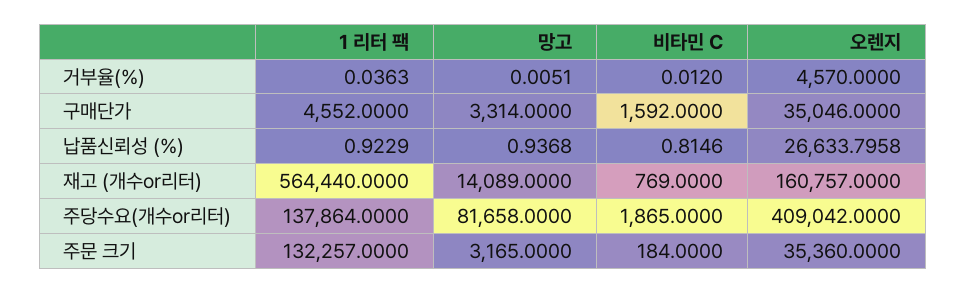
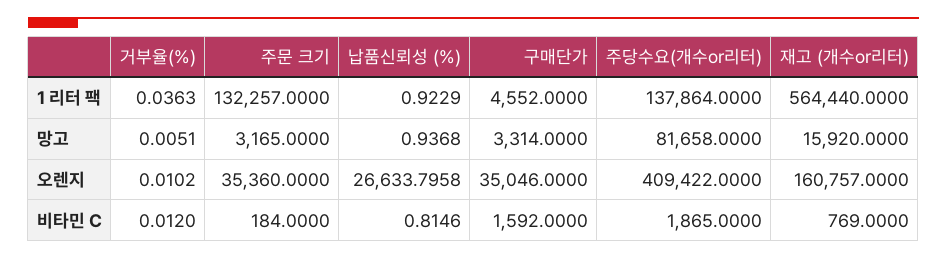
  {
    "1 리터 팩": {
      "거부율(%)": 0.0363,
      "구매단가": 4552,
      "납품신뢰성 (%)": 0.9229,
      "재고 (개수or리터)": 564440,
      "주당수요(개수or리터)": 137864,
      "주문 크기": 132257
    },
    "망고": {
      "거부율(%)": 0.0051,
      "구매단가": 3314,
      "납품신뢰성 (%)": 0.9368,
-     "재고 (개수or리터)": 14089,
+     "재고 (개수or리터)": 15920,
      "주당수요(개수or리터)": 81658,
      "주문 크기": 3165
    },
    "비타민 C": {
      "거부율(%)": 0.012,
      "구매단가": 1592,
      "납품신뢰성 (%)": 0.8146,
      "재고 (개수or리터)": 769,
      "주당수요(개수or리터)": 1865,
      "주문 크기": 184
    },
    "오렌지": {
-     "거부율(%)": 4570,
+     "거부율(%)": 0.0102,
      "구매단가": 35046,
      "납품신뢰성 (%)": 26633.7958,
      "재고 (개수or리터)": 160757,
-     "주당수요(개수or리터)": 409042,
+     "주당수요(개수or리터)": 409422,
      "주문 크기": 35360
    }
  }

